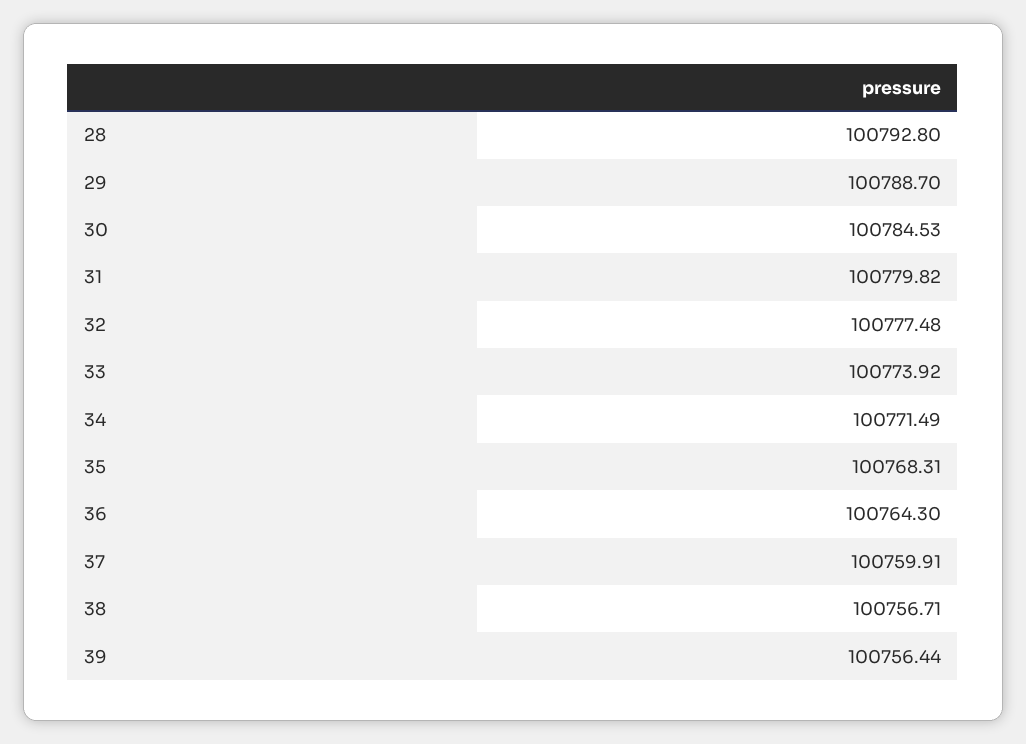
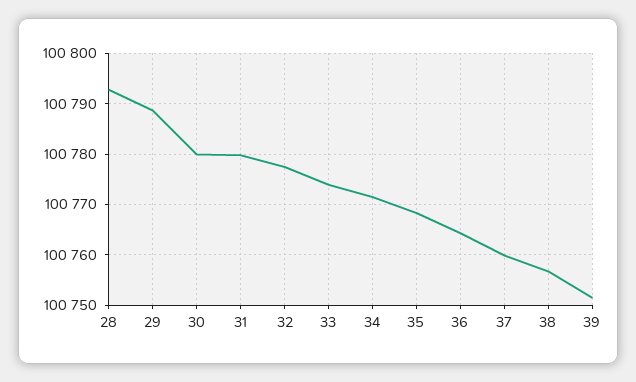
  {
    "28": 100792.8,
    "29": 100788.7,
-   "30": 100784.53,
+   "30": 100780,
    "31": 100779.82,
    "32": 100777.48,
    "33": 100773.92,
    "34": 100771.49,
    "35": 100768.31,
    "36": 100764.3,
    "37": 100759.91,
    "38": 100756.71,
-   "39": 100756.44
+   "39": 100752
  }

